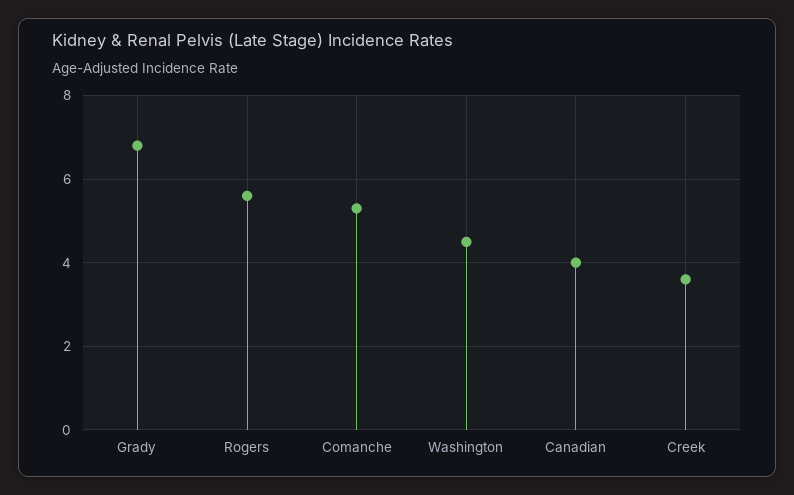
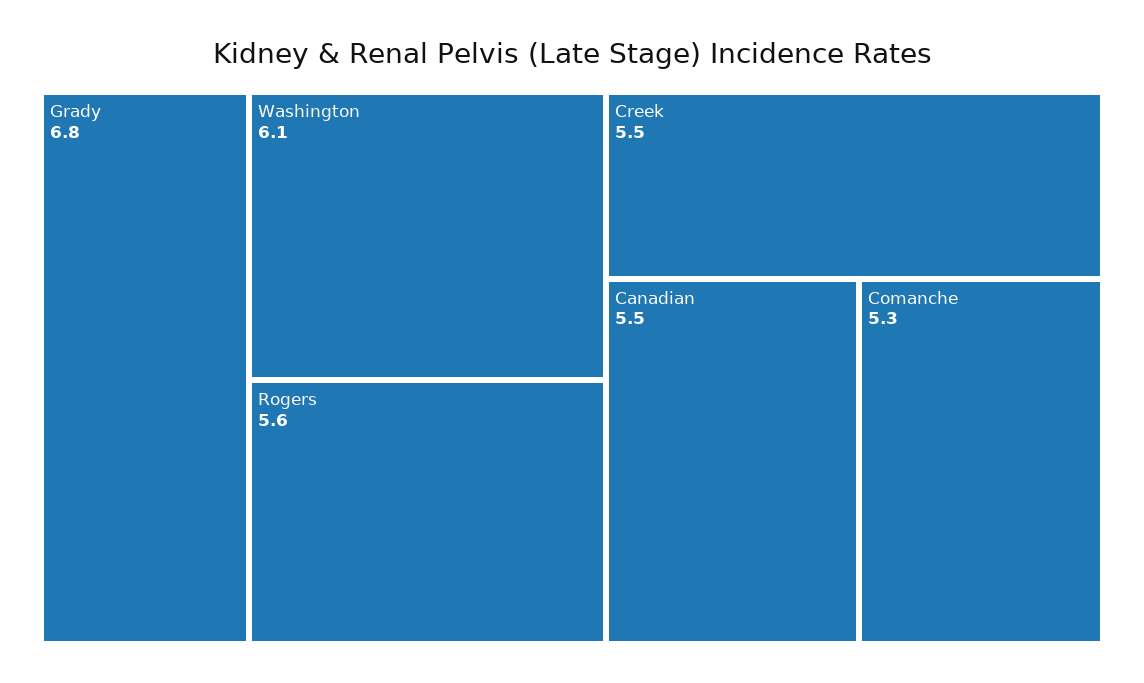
  {
    "Grady": 6.8,
    "Rogers": 5.6,
    "Comanche": 5.3,
-   "Washington": 4.5,
+   "Washington": 6.1,
-   "Canadian": 4,
+   "Canadian": 5.5,
-   "Creek": 3.5
+   "Creek": 5.5
  }

